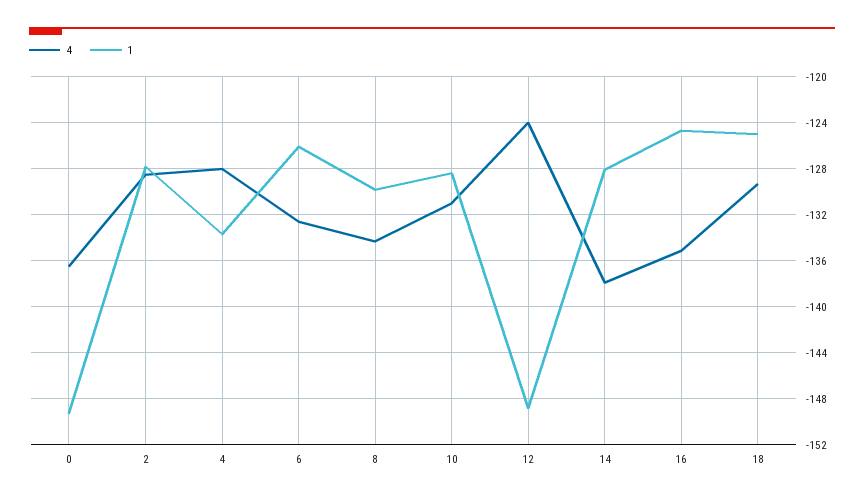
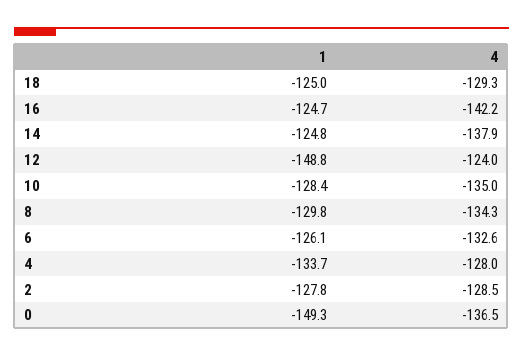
  {
    "4": {
      "0": -136.5,
      "2": -128.5,
      "4": -128,
      "6": -132.6,
      "8": -134.3,
-     "10": -131,
+     "10": -135,
      "12": -124,
      "14": -137.9,
-     "16": -135,
+     "16": -142.2,
      "18": -129.3
    },
    "1": {
      "0": -149.3,
      "2": -127.8,
      "4": -133.7,
      "6": -126.1,
      "8": -129.8,
      "10": -128.4,
      "12": -148.8,
-     "14": -128,
+     "14": -124.8,
      "16": -124.7,
      "18": -125
    }
  }

